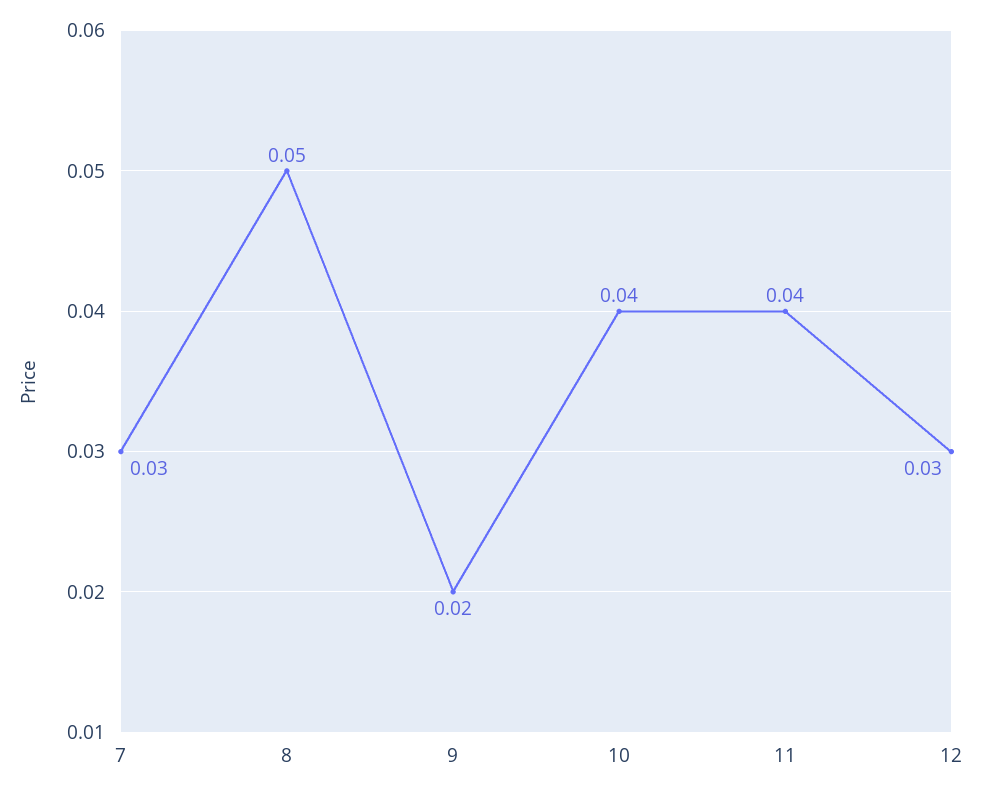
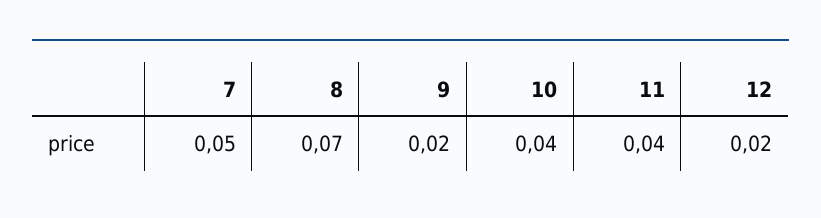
  {
-   "7": 0.03,
+   "7": 0.05,
-   "8": 0.05,
+   "8": 0.07,
    "9": 0.02,
    "10": 0.04,
    "11": 0.04,
-   "12": 0.03
+   "12": 0.02
  }

